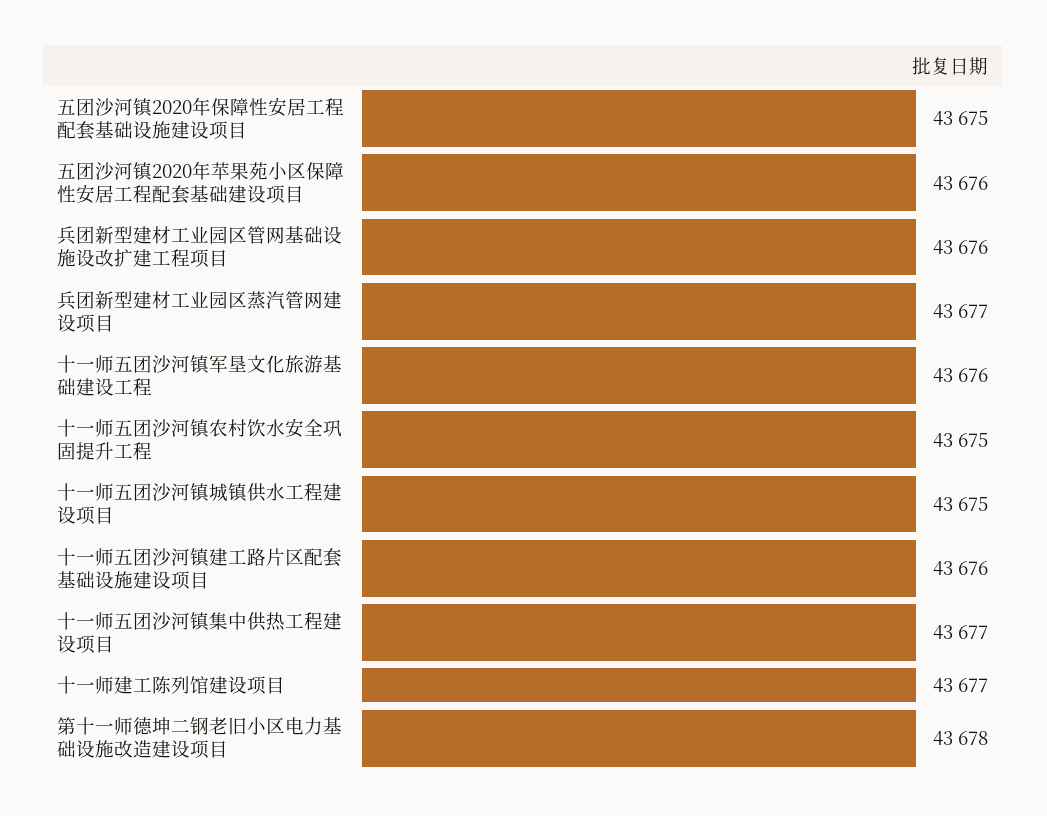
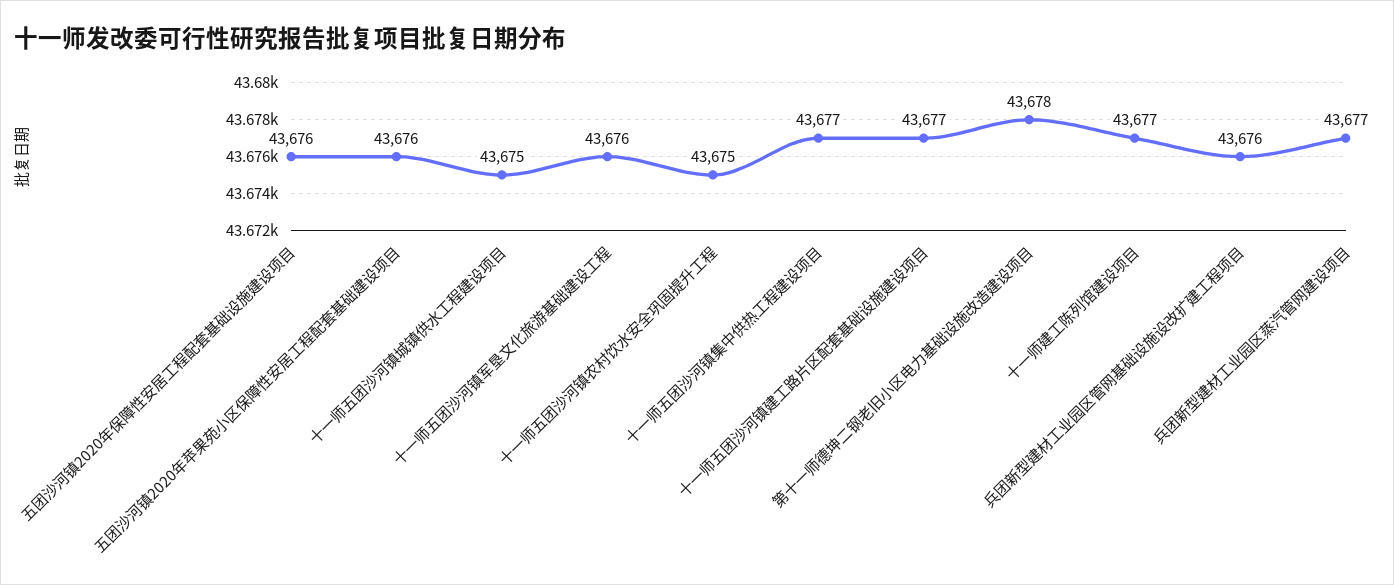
  {
-   "五团沙河镇2020年保障性安居工程配套基础设施建设项目": 43675,
+   "五团沙河镇2020年保障性安居工程配套基础设施建设项目": 43676,
    "五团沙河镇2020年苹果苑小区保障性安居工程配套基础建设项目": 43676,
    "兵团新型建材工业园区管网基础设施设改扩建工程项目": 43676,
    "兵团新型建材工业园区蒸汽管网建设项目": 43677,
    "十一师五团沙河镇军垦文化旅游基础建设工程": 43676,
    "十一师五团沙河镇农村饮水安全巩固提升工程": 43675,
    "十一师五团沙河镇城镇供水工程建设项目": 43675,
-   "十一师五团沙河镇建工路片区配套基础设施建设项目": 43676,
+   "十一师五团沙河镇建工路片区配套基础设施建设项目": 43677,
    "十一师五团沙河镇集中供热工程建设项目": 43677,
    "十一师建工陈列馆建设项目": 43677,
    "第十一师德坤二钢老旧小区电力基础设施改造建设项目": 43678
  }

